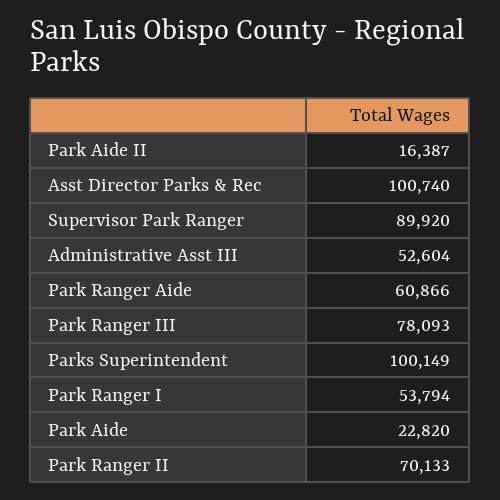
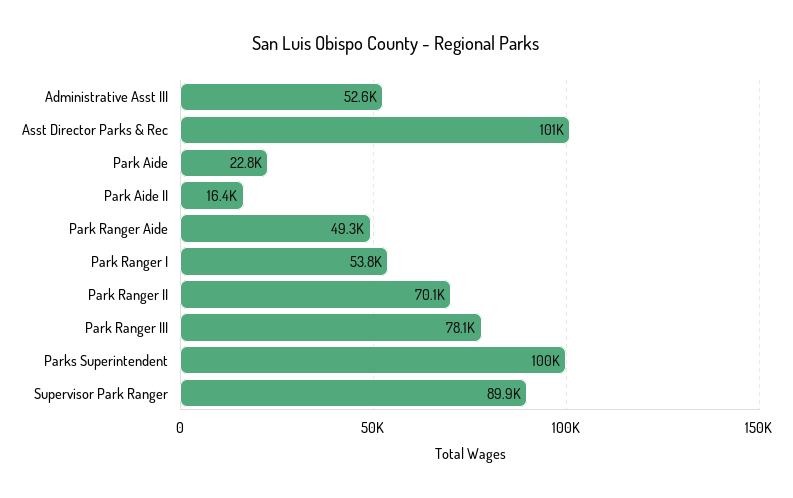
  {
    "Park Aide II": 16387,
    "Asst Director Parks & Rec": 100740,
    "Supervisor Park Ranger": 89920,
    "Administrative Asst III": 52604,
-   "Park Ranger Aide": 60866,
+   "Park Ranger Aide": 49300,
    "Park Ranger III": 78093,
    "Parks Superintendent": 100149,
    "Park Ranger I": 53794,
    "Park Aide": 22820,
    "Park Ranger II": 70133
  }

